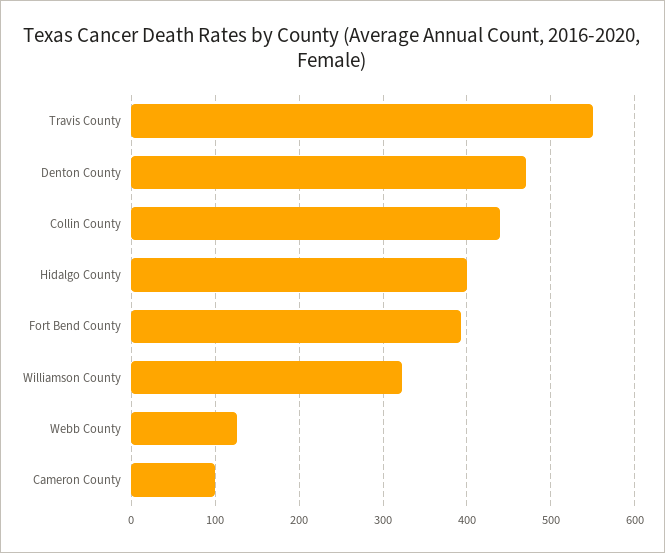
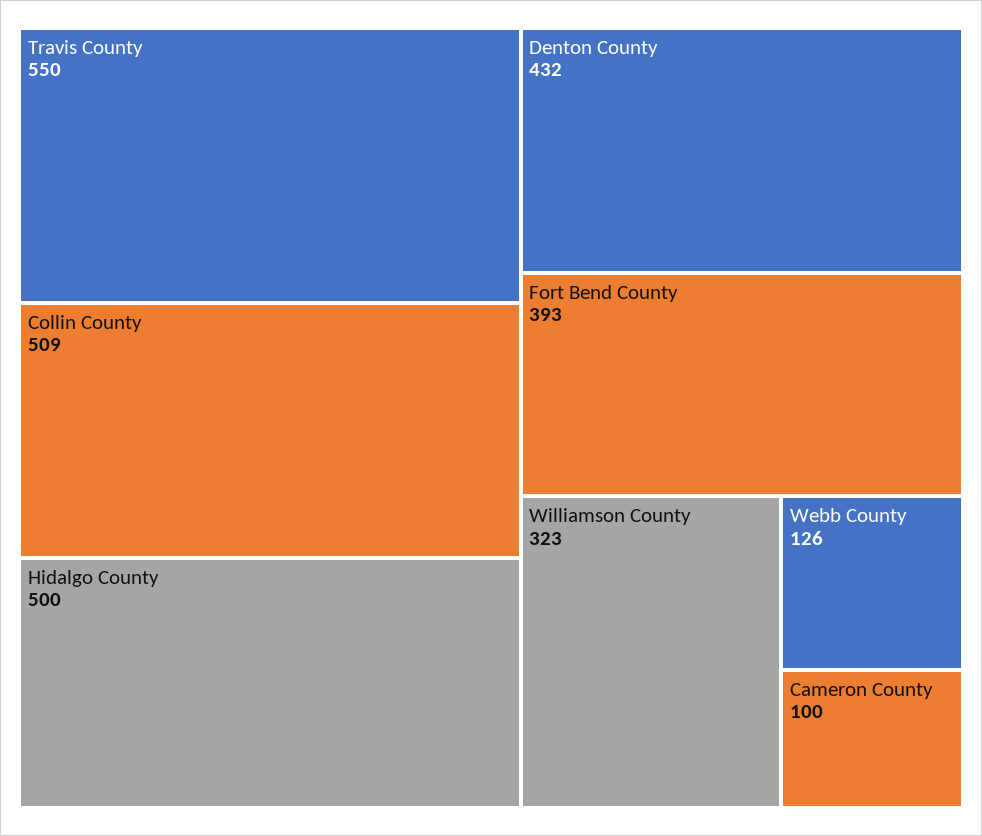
  {
    "Travis County": 550,
-   "Denton County": 470,
+   "Denton County": 432,
-   "Collin County": 440,
+   "Collin County": 509,
-   "Hidalgo County": 400,
+   "Hidalgo County": 500,
    "Fort Bend County": 393,
    "Williamson County": 323,
    "Webb County": 126,
    "Cameron County": 100
  }

